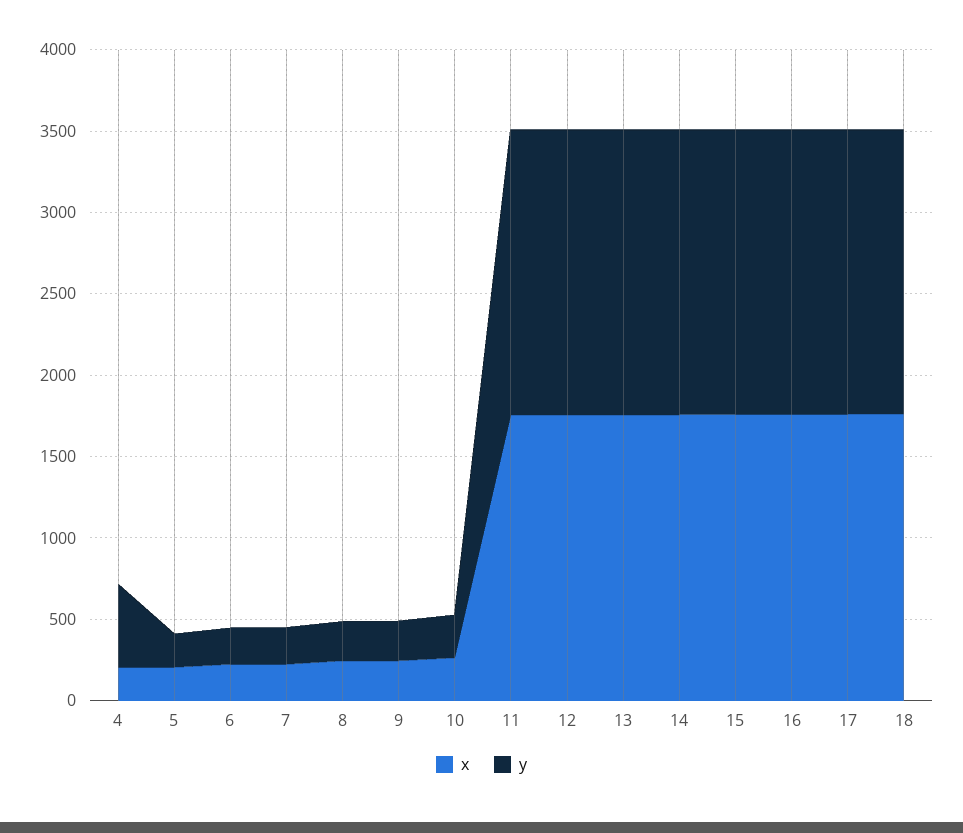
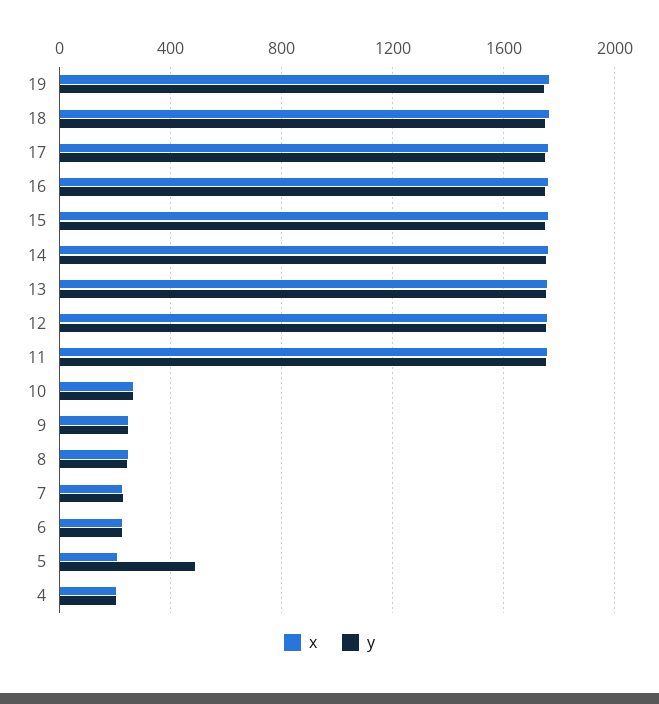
  {
    "x": {
      "4": 200,
      "5": 200,
      "6": 200,
      "7": 250,
      "8": 250,
      "9": 250,
      "10": 250,
      "11": 1750,
      "12": 1750,
      "13": 1750,
      "14": 1750,
      "15": 1750,
      "16": 1750,
      "17": 1750,
-     "18": 1750
+     "18": 1750,
+     "19": 1750
    },
    "y": {
-     "4": 500,
+     "4": 200,
-     "5": 200,
+     "5": 500,
      "6": 200,
      "7": 250,
      "8": 250,
      "9": 250,
      "10": 250,
      "11": 1750,
      "12": 1750,
      "13": 1750,
      "14": 1750,
      "15": 1750,
      "16": 1750,
      "17": 1750,
-     "18": 1750
+     "18": 1750,
+     "19": 1750
    }
  }

